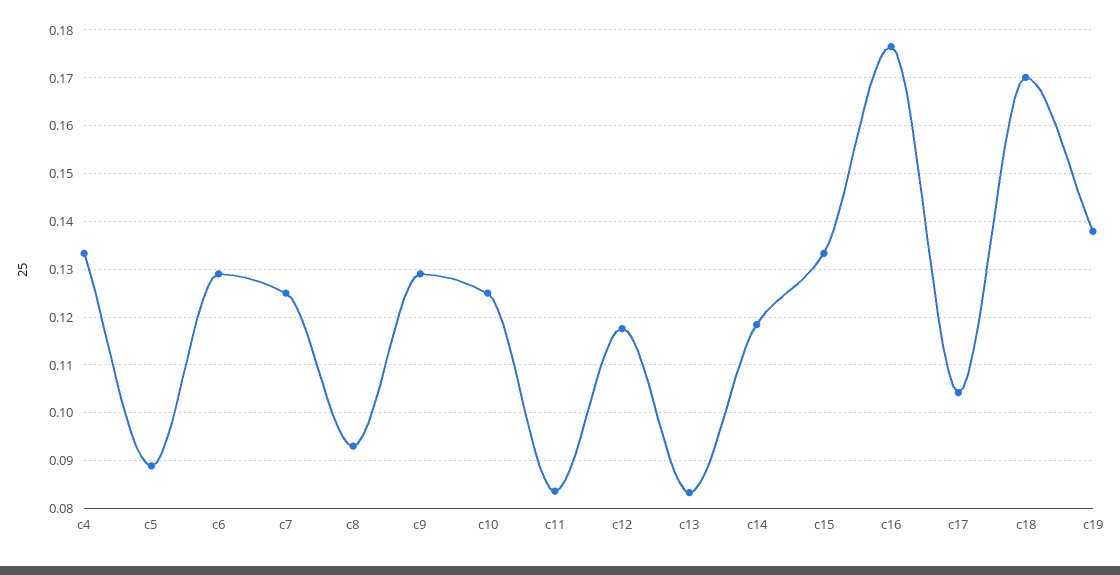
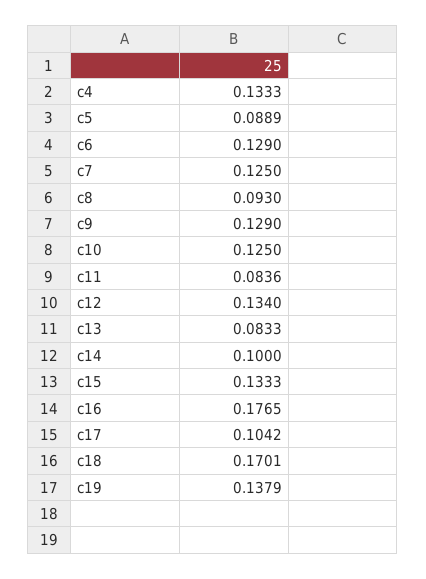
  {
    "c4": 0.1333,
    "c5": 0.0889,
    "c6": 0.129,
    "c7": 0.125,
    "c8": 0.093,
    "c9": 0.129,
    "c10": 0.125,
    "c11": 0.0836,
-   "c12": 0.118,
+   "c12": 0.134,
    "c13": 0.0833,
-   "c14": 0.118,
+   "c14": 0.1,
    "c15": 0.1333,
    "c16": 0.1765,
    "c17": 0.1042,
    "c18": 0.1701,
    "c19": 0.1379
  }

